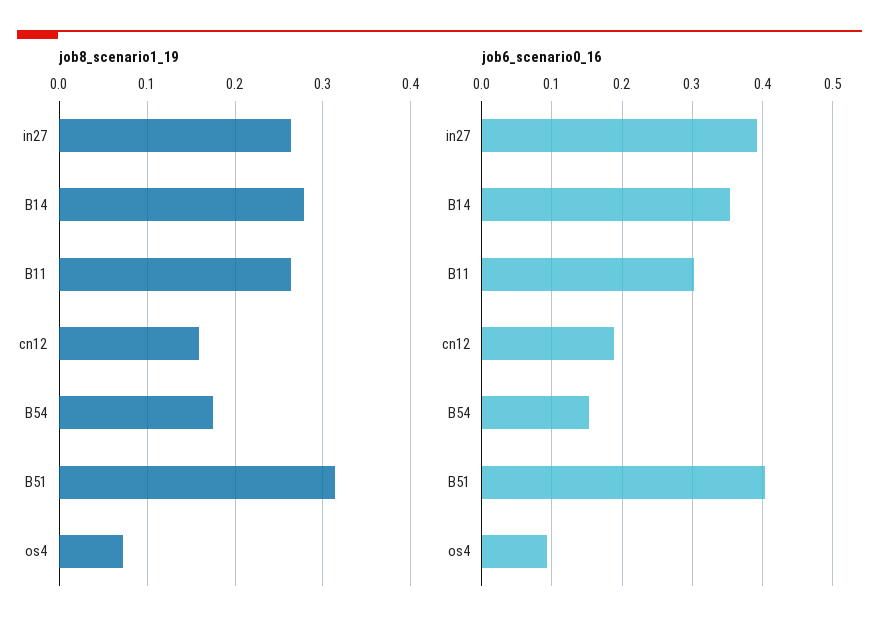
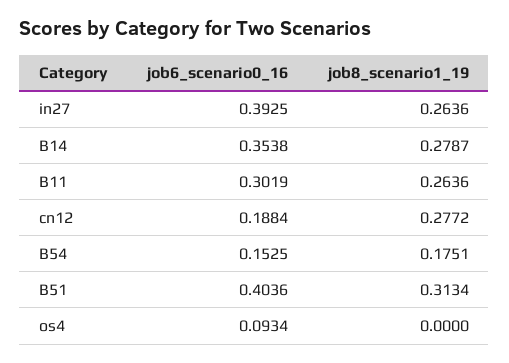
  {
    "job8_scenario1_19": {
      "in27": 0.2636,
      "B14": 0.2787,
      "B11": 0.2636,
-     "cn12": 0.16,
+     "cn12": 0.2772,
      "B54": 0.1751,
      "B51": 0.3134,
-     "os4": 0.07
+     "os4": 0
    },
    "job6_scenario0_16": {
      "in27": 0.3925,
      "B14": 0.3538,
      "B11": 0.3019,
      "cn12": 0.1884,
      "B54": 0.1525,
      "B51": 0.4036,
      "os4": 0.0934
    }
  }

